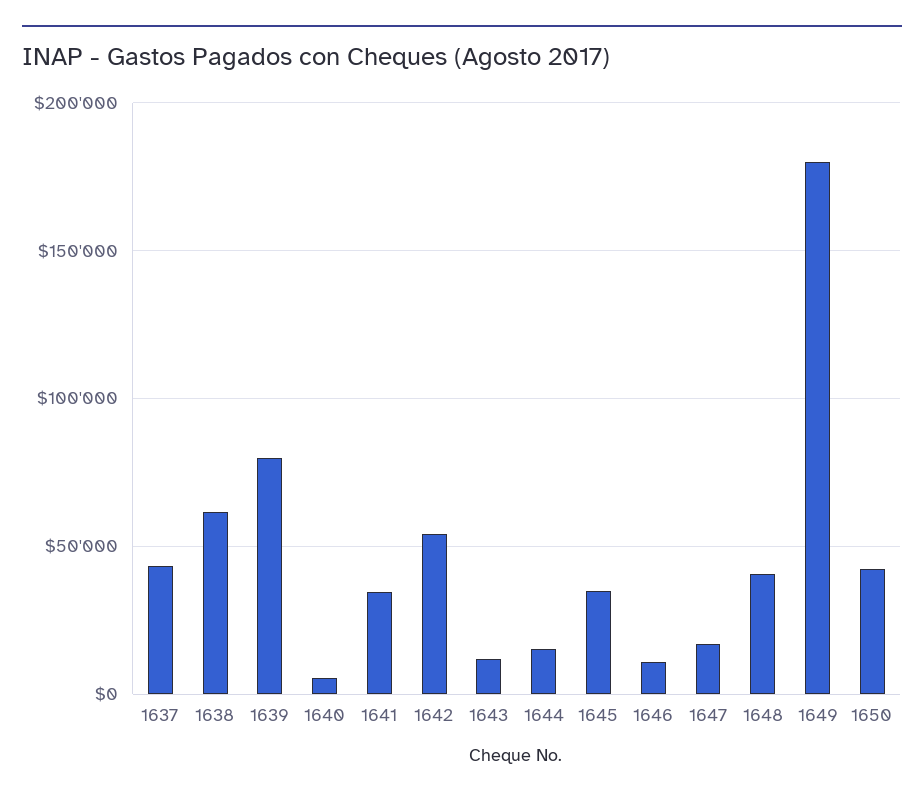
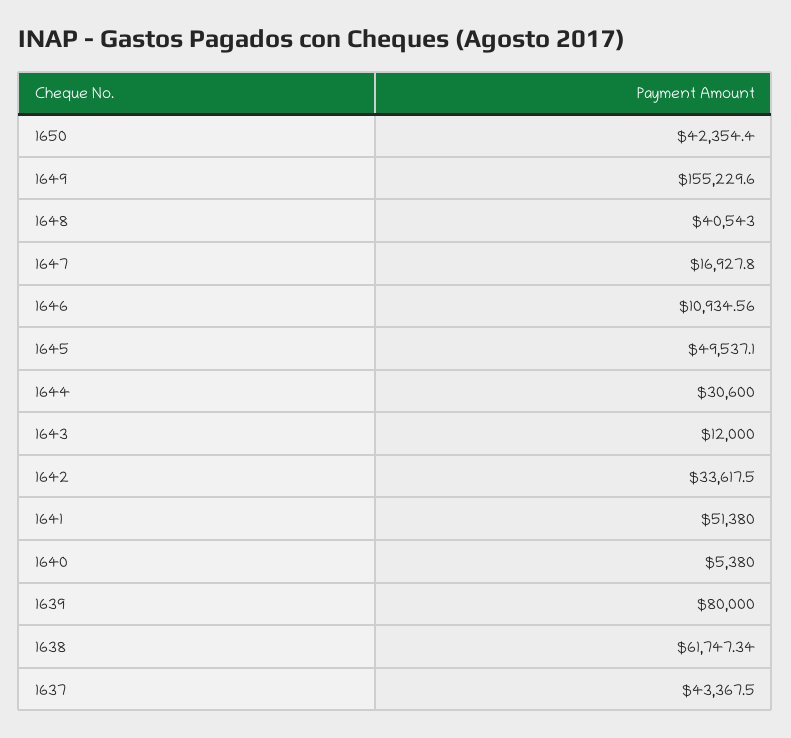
  {
    "1637": 43367.5,
    "1638": 61747.34,
    "1639": 80000,
    "1640": 5380,
-   "1641": 35000,
+   "1641": 51380,
-   "1642": 55000,
+   "1642": 33617.5,
    "1643": 12000,
-   "1644": 15000,
+   "1644": 30600,
-   "1645": 35000,
+   "1645": 49537.1,
    "1646": 10934.56,
    "1647": 16927.8,
    "1648": 40543,
-   "1649": 180000,
+   "1649": 155229.6,
    "1650": 42354.4
  }

